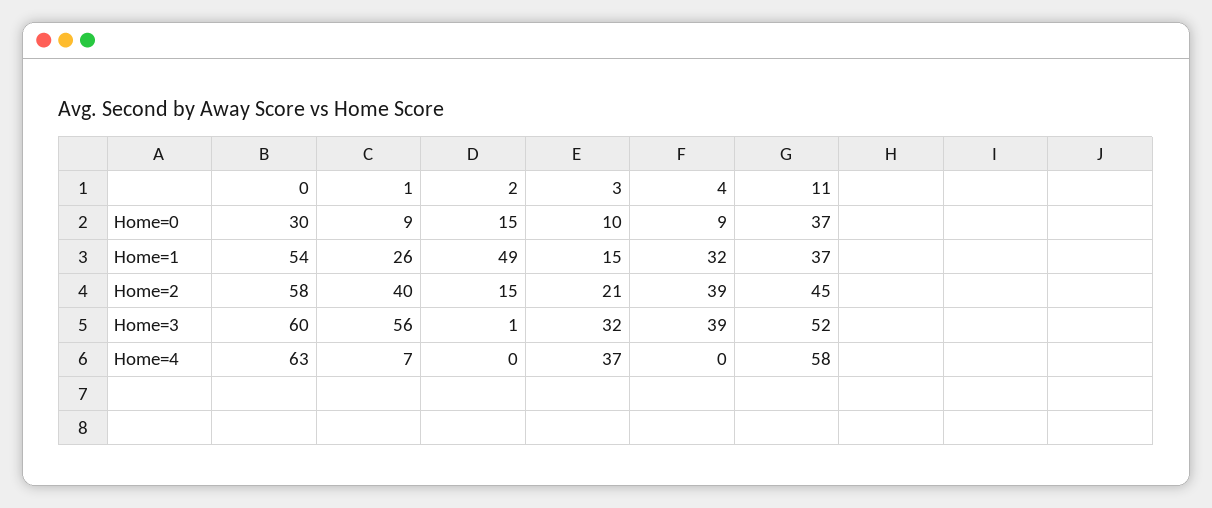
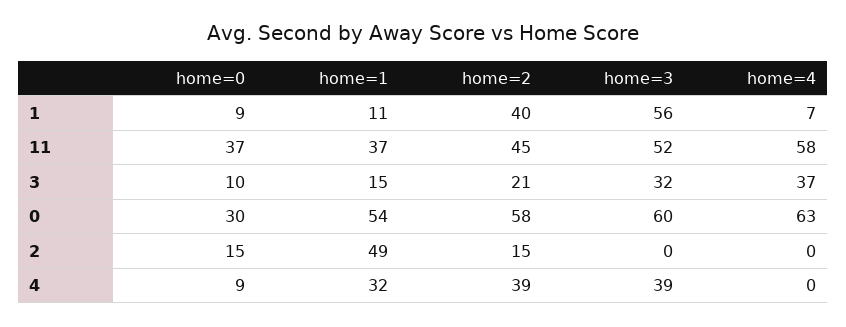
  {
    "0": {
      "Home=0": 30,
      "Home=1": 54,
      "Home=2": 58,
      "Home=3": 60,
      "Home=4": 63
    },
    "1": {
      "Home=0": 9,
-     "Home=1": 26,
+     "Home=1": 11,
      "Home=2": 40,
      "Home=3": 56,
      "Home=4": 7
    },
    "2": {
      "Home=0": 15,
      "Home=1": 49,
      "Home=2": 15,
-     "Home=3": 1,
+     "Home=3": 0,
      "Home=4": 0
    },
    "3": {
      "Home=0": 10,
      "Home=1": 15,
      "Home=2": 21,
      "Home=3": 32,
      "Home=4": 37
    },
    "4": {
      "Home=0": 9,
      "Home=1": 32,
      "Home=2": 39,
      "Home=3": 39,
      "Home=4": 0
    },
    "11": {
      "Home=0": 37,
      "Home=1": 37,
      "Home=2": 45,
      "Home=3": 52,
      "Home=4": 58
    }
  }

